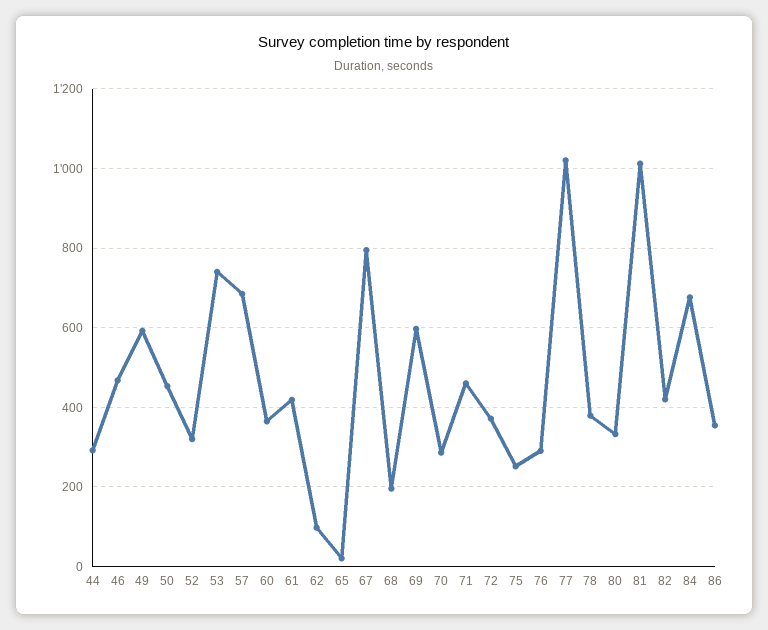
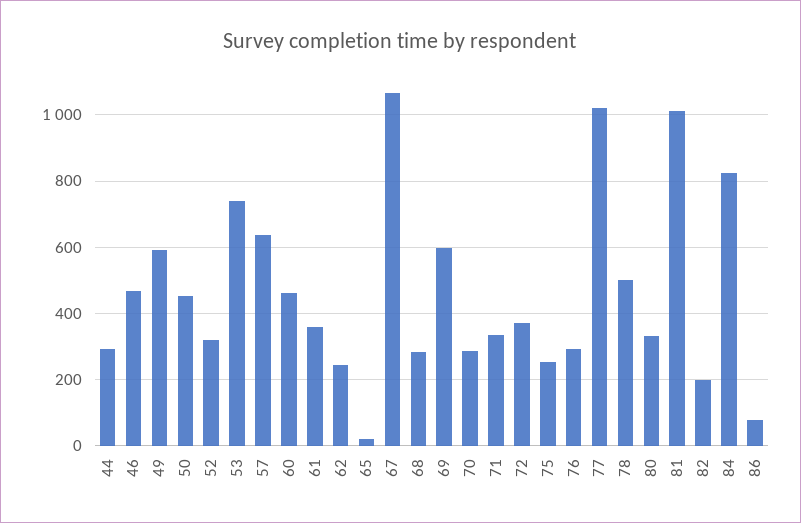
  {
    "44": 300,
    "46": 460,
    "49": 600,
    "50": 460,
    "52": 320,
    "53": 740,
-   "57": 680,
+   "57": 640,
-   "60": 360,
+   "60": 460,
-   "61": 420,
+   "61": 360,
-   "62": 100,
+   "62": 240,
    "65": 20,
-   "67": 800,
+   "67": 1060,
-   "68": 200,
+   "68": 280,
    "69": 600,
    "70": 280,
-   "71": 460,
+   "71": 340,
    "72": 380,
    "75": 260,
    "76": 300,
    "77": 1020,
-   "78": 380,
+   "78": 500,
    "80": 340,
    "81": 1020,
-   "82": 420,
+   "82": 200,
-   "84": 680,
+   "84": 820,
-   "86": 360
+   "86": 80
  }

